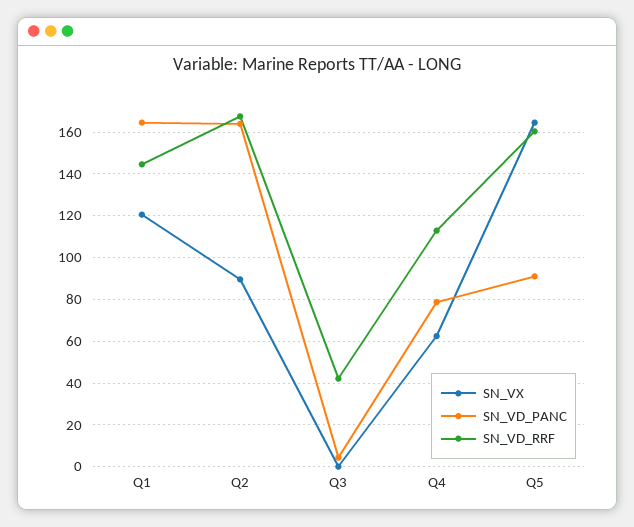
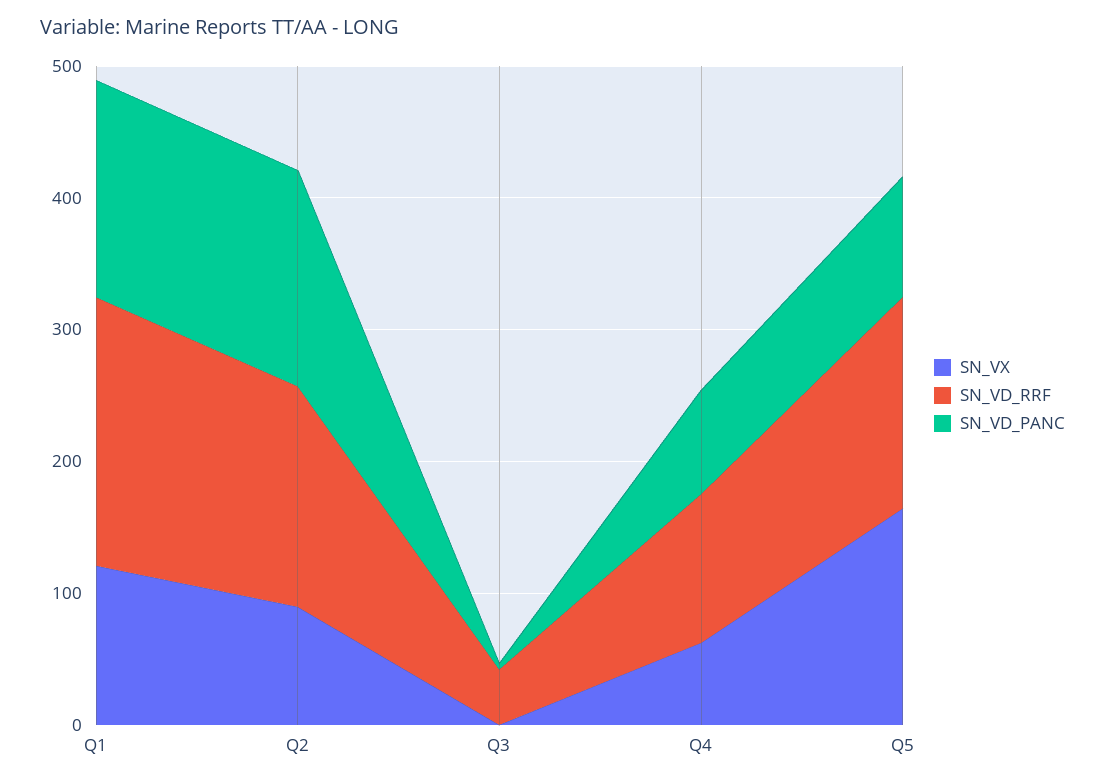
  {
    "SN_VX": {
      "Q1": 120,
      "Q2": 90,
      "Q3": 0,
      "Q4": 65,
      "Q5": 165
    },
    "SN_VD_PANC": {
      "Q1": 165,
      "Q2": 165,
      "Q3": 5,
      "Q4": 80,
      "Q5": 90
    },
    "SN_VD_RRF": {
-     "Q1": 145,
+     "Q1": 200,
      "Q2": 170,
      "Q3": 40,
      "Q4": 115,
      "Q5": 160
    }
  }

